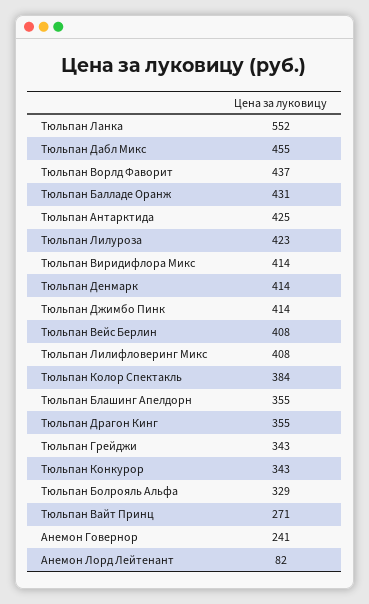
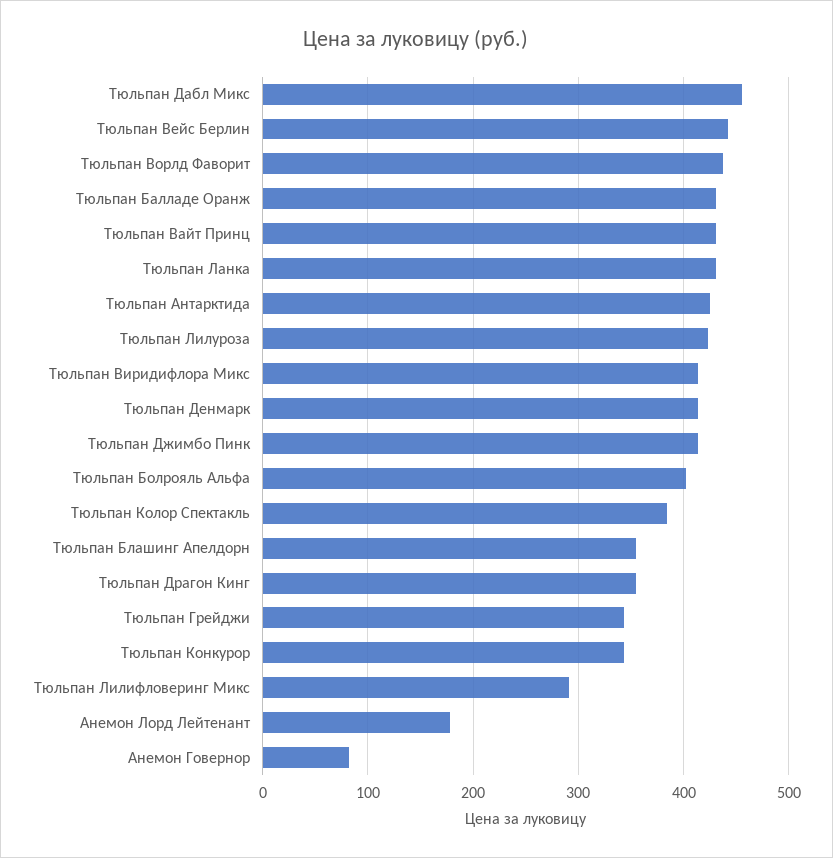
  {
-   "Тюльпан Ланка": 552,
+   "Тюльпан Ланка": 430,
    "Тюльпан Дабл Микс": 455,
    "Тюльпан Ворлд Фаворит": 437,
    "Тюльпан Балладе Оранж": 431,
    "Тюльпан Антарктида": 425,
    "Тюльпан Лилуроза": 423,
    "Тюльпан Виридифлора Микс": 414,
    "Тюльпан Денмарк": 414,
    "Тюльпан Джимбо Пинк": 414,
-   "Тюльпан Вейс Берлин": 408,
+   "Тюльпан Вейс Берлин": 440,
-   "Тюльпан Лилифловеринг Микс": 408,
+   "Тюльпан Лилифловеринг Микс": 290,
    "Тюльпан Колор Спектакль": 384,
    "Тюльпан Блашинг Апелдорн": 355,
    "Тюльпан Драгон Кинг": 355,
    "Тюльпан Грейджи": 343,
    "Тюльпан Конкурор": 343,
-   "Тюльпан Болрояль Альфа": 329,
+   "Тюльпан Болрояль Альфа": 400,
-   "Тюльпан Вайт Принц": 271,
+   "Тюльпан Вайт Принц": 430,
-   "Анемон Говернор": 241,
+   "Анемон Говернор": 80,
-   "Анемон Лорд Лейтенант": 82
+   "Анемон Лорд Лейтенант": 180
  }

